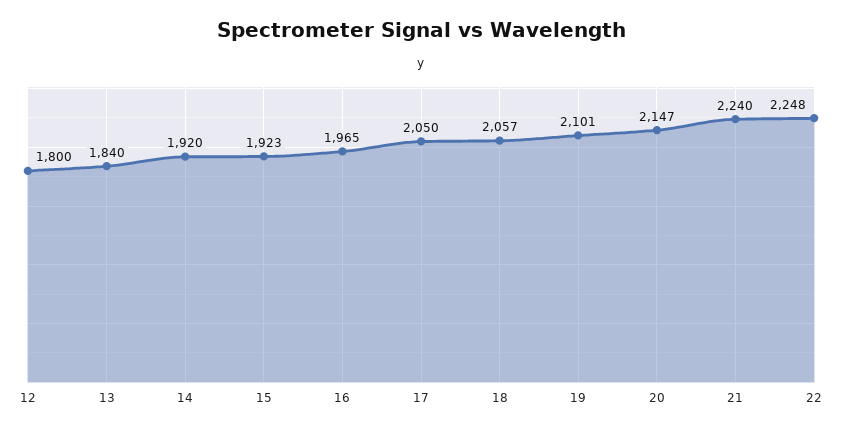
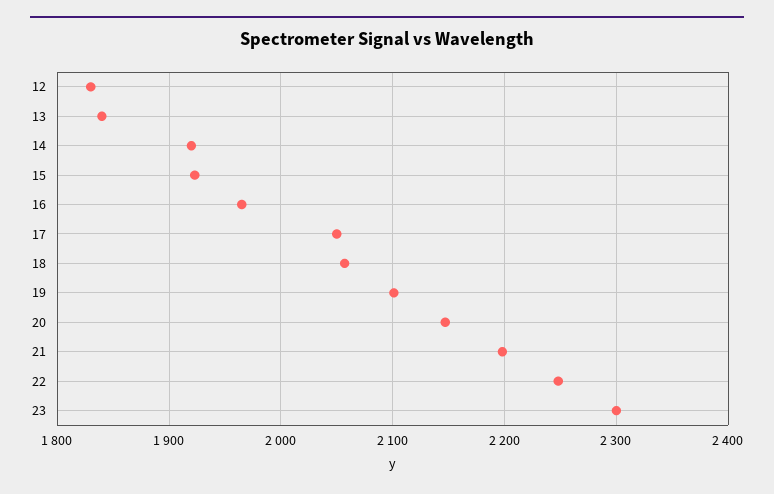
  {
-   "12": 1800,
+   "12": 1830,
    "13": 1840,
    "14": 1920,
    "15": 1923,
    "16": 1965,
    "17": 2050,
    "18": 2057,
    "19": 2101,
    "20": 2147,
-   "21": 2240,
+   "21": 2200,
-   "22": 2248
+   "22": 2248,
+   "23": 2300
  }

